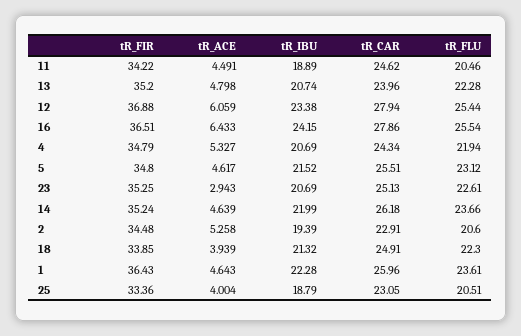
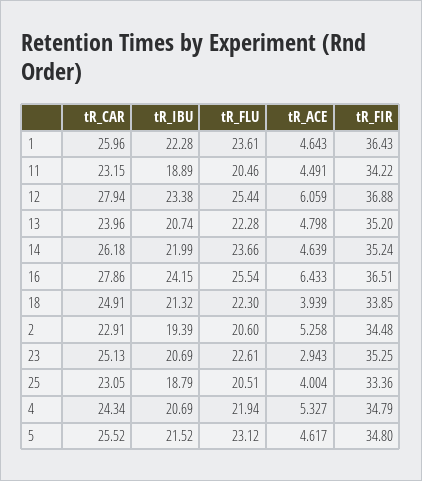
  {
    "tR_FIR": {
      "11": 34.22,
      "13": 35.2,
      "12": 36.88,
      "16": 36.51,
      "4": 34.79,
      "5": 34.8,
      "23": 35.25,
      "14": 35.24,
      "2": 34.48,
      "18": 33.85,
      "1": 36.43,
      "25": 33.36
    },
    "tR_ACE": {
      "11": 4.491,
      "13": 4.798,
      "12": 6.059,
      "16": 6.433,
      "4": 5.327,
      "5": 4.617,
      "23": 2.943,
      "14": 4.639,
      "2": 5.258,
      "18": 3.939,
      "1": 4.643,
      "25": 4.004
    },
    "tR_IBU": {
      "11": 18.89,
      "13": 20.74,
      "12": 23.38,
      "16": 24.15,
      "4": 20.69,
      "5": 21.52,
      "23": 20.69,
      "14": 21.99,
      "2": 19.39,
      "18": 21.32,
      "1": 22.28,
      "25": 18.79
    },
    "tR_CAR": {
-     "11": 24.62,
+     "11": 23.15,
      "13": 23.96,
      "12": 27.94,
      "16": 27.86,
      "4": 24.34,
-     "5": 25.51,
+     "5": 25.52,
      "23": 25.13,
      "14": 26.18,
      "2": 22.91,
      "18": 24.91,
      "1": 25.96,
      "25": 23.05
    },
    "tR_FLU": {
      "11": 20.46,
      "13": 22.28,
      "12": 25.44,
      "16": 25.54,
      "4": 21.94,
      "5": 23.12,
      "23": 22.61,
      "14": 23.66,
      "2": 20.6,
      "18": 22.3,
      "1": 23.61,
      "25": 20.51
    }
  }

